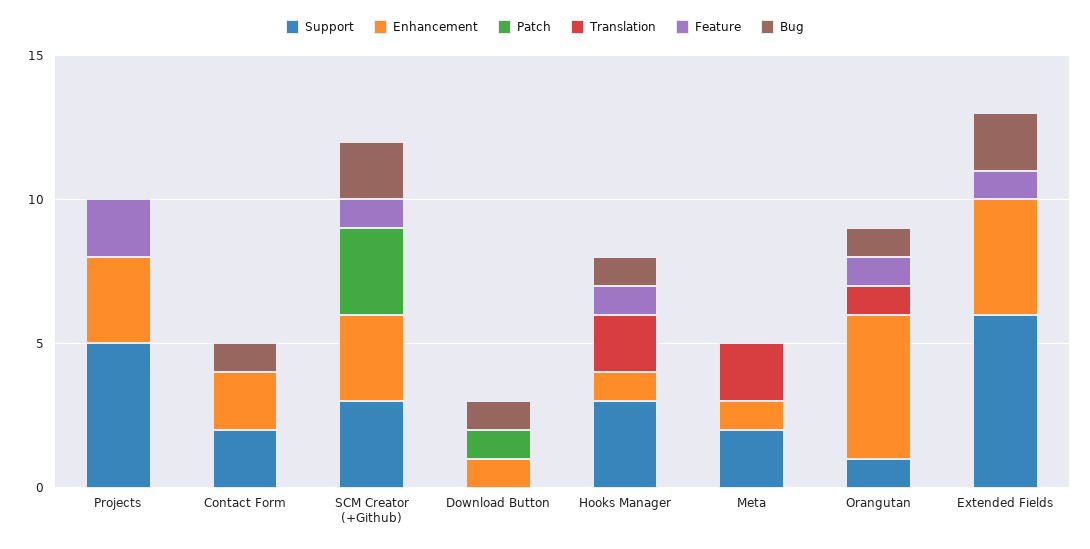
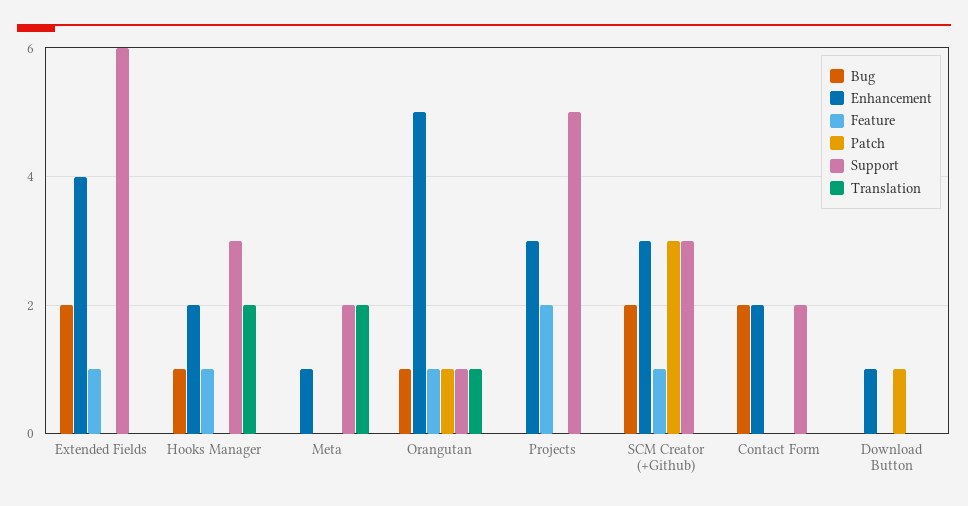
  {
    "Support": {
      "Projects": 5,
      "Contact Form": 2,
      "SCM Creator (+Github)": 3,
      "Download Button": 0,
      "Hooks Manager": 3,
      "Meta": 2,
      "Orangutan": 1,
      "Extended Fields": 6
    },
    "Enhancement": {
      "Projects": 3,
      "Contact Form": 2,
      "SCM Creator (+Github)": 3,
      "Download Button": 1,
-     "Hooks Manager": 1,
+     "Hooks Manager": 2,
      "Meta": 1,
      "Orangutan": 5,
      "Extended Fields": 4
    },
    "Patch": {
      "Projects": 0,
      "Contact Form": 0,
      "SCM Creator (+Github)": 3,
      "Download Button": 1,
      "Hooks Manager": 0,
      "Meta": 0,
-     "Orangutan": 0,
+     "Orangutan": 1,
      "Extended Fields": 0
    },
    "Translation": {
      "Projects": 0,
      "Contact Form": 0,
      "SCM Creator (+Github)": 0,
      "Download Button": 0,
      "Hooks Manager": 2,
      "Meta": 2,
      "Orangutan": 1,
      "Extended Fields": 0
    },
    "Feature": {
      "Projects": 2,
      "Contact Form": 0,
      "SCM Creator (+Github)": 1,
      "Download Button": 0,
      "Hooks Manager": 1,
      "Meta": 0,
      "Orangutan": 1,
      "Extended Fields": 1
    },
    "Bug": {
      "Projects": 0,
-     "Contact Form": 1,
+     "Contact Form": 2,
      "SCM Creator (+Github)": 2,
-     "Download Button": 1,
+     "Download Button": 0,
      "Hooks Manager": 1,
      "Meta": 0,
      "Orangutan": 1,
      "Extended Fields": 2
    }
  }

